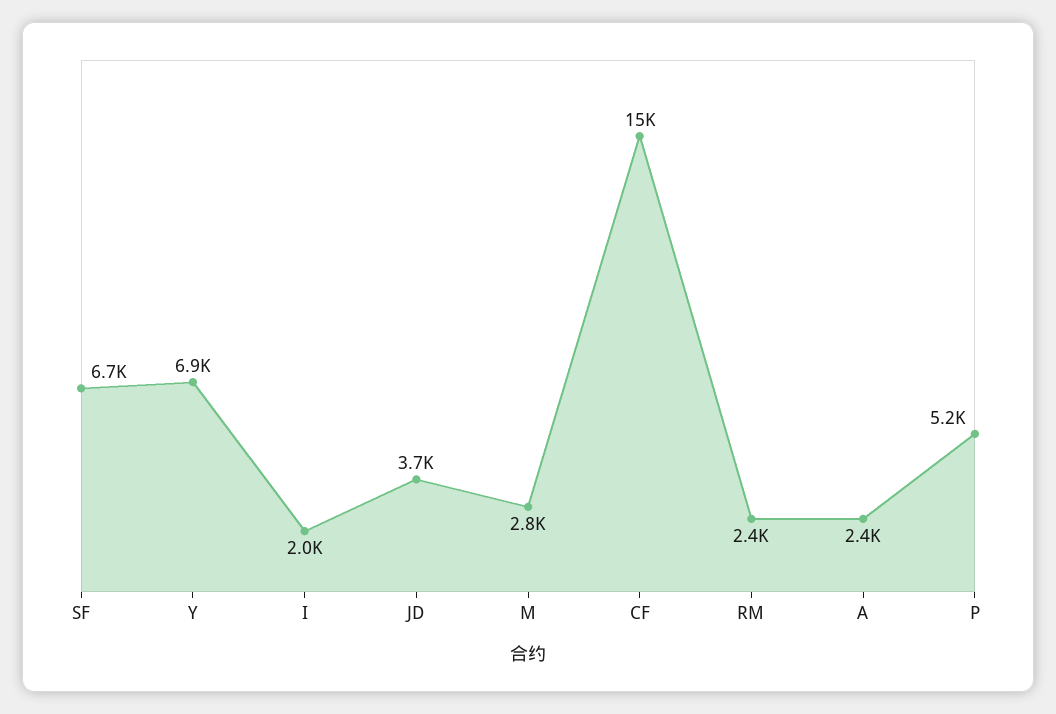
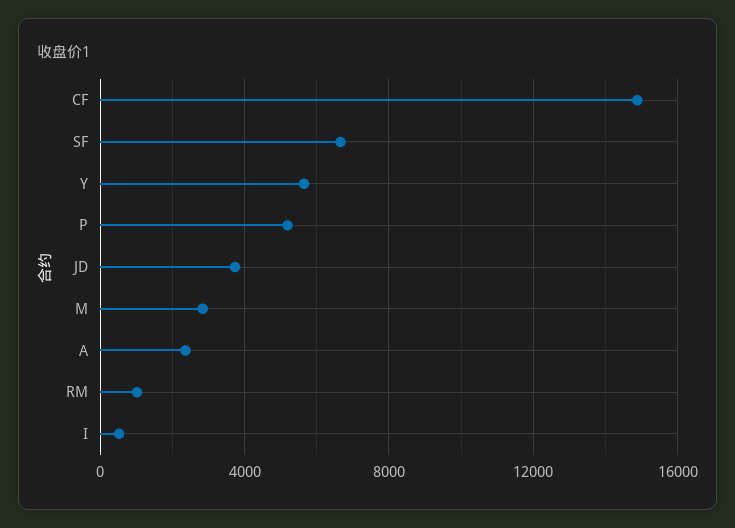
  {
    "SF": 6700,
-   "Y": 6900,
+   "Y": 5500,
-   "I": 2000,
+   "I": 500,
    "JD": 3700,
    "M": 2800,
    "CF": 15000,
-   "RM": 2400,
+   "RM": 1000,
    "A": 2400,
    "P": 5200
  }

